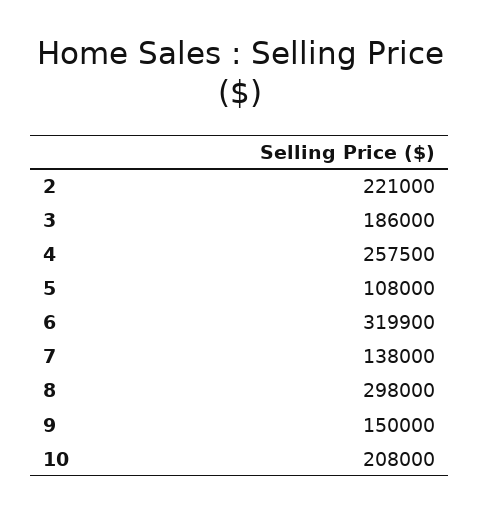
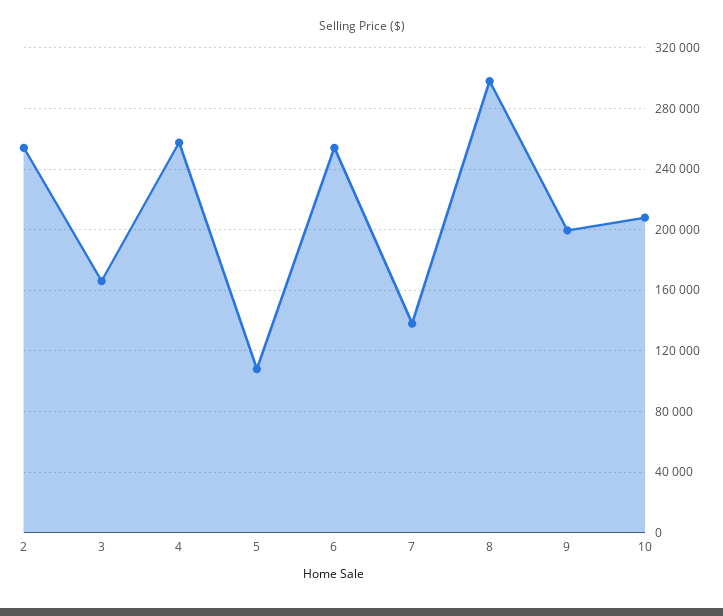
  {
-   "2": 221000,
+   "2": 255000,
-   "3": 186000,
+   "3": 165000,
    "4": 257500,
    "5": 108000,
-   "6": 319900,
+   "6": 255000,
    "7": 138000,
    "8": 298000,
-   "9": 150000,
+   "9": 200000,
    "10": 208000
  }

